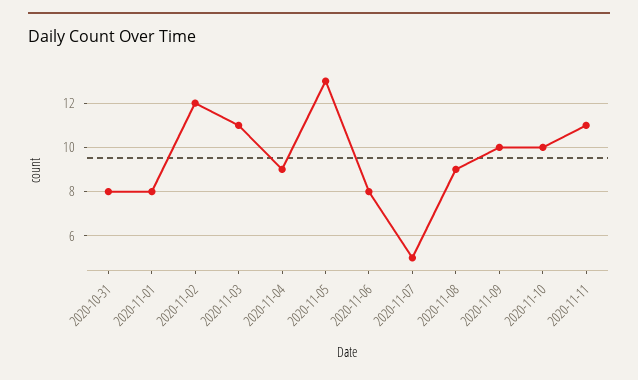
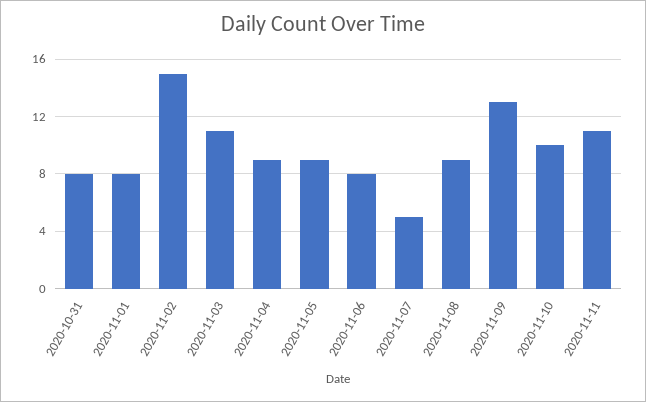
  {
    "2020-10-31": 8,
    "2020-11-01": 8,
-   "2020-11-02": 12,
+   "2020-11-02": 15,
    "2020-11-03": 11,
    "2020-11-04": 9,
-   "2020-11-05": 13,
+   "2020-11-05": 9,
    "2020-11-06": 8,
    "2020-11-07": 5,
    "2020-11-08": 9,
-   "2020-11-09": 10,
+   "2020-11-09": 13,
    "2020-11-10": 10,
    "2020-11-11": 11
  }

